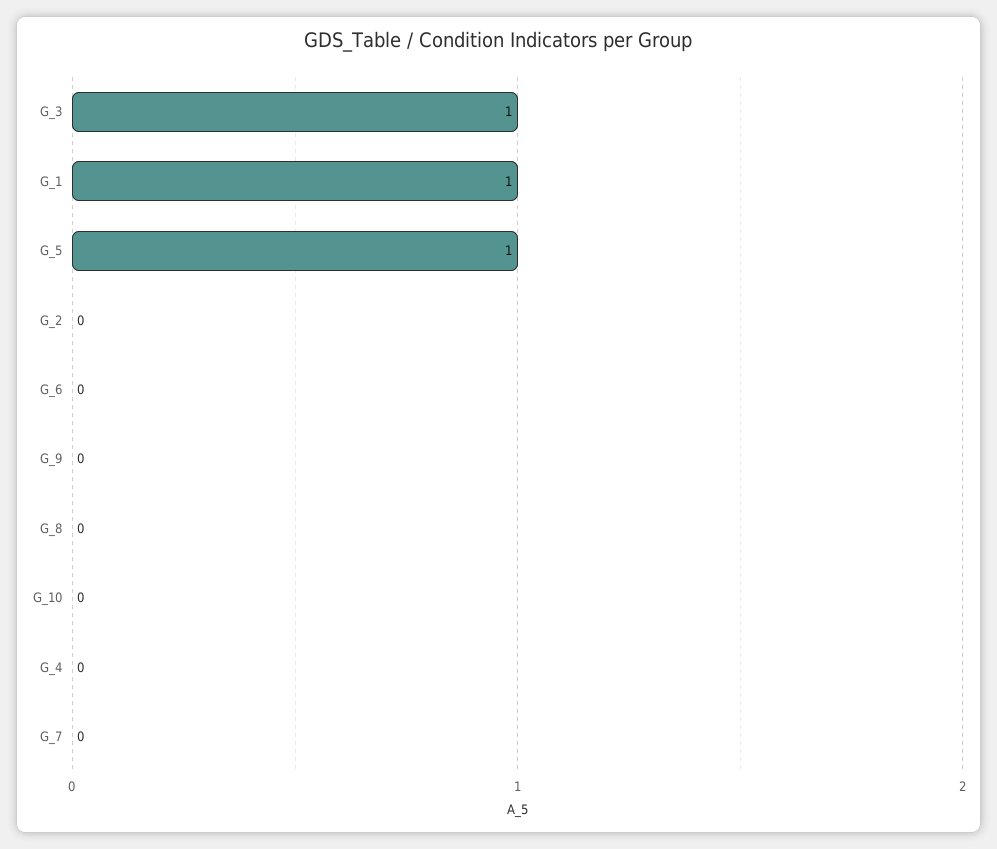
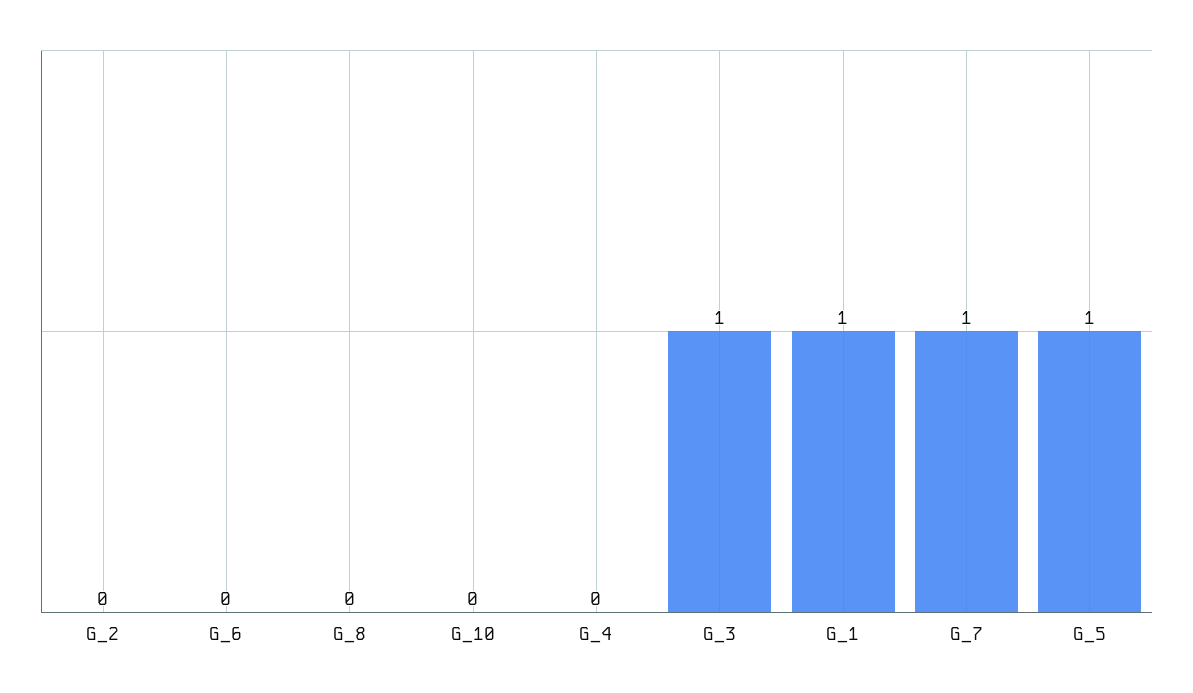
  {
    "G_3": 1,
    "G_1": 1,
    "G_5": 1,
    "G_2": 0,
    "G_6": 0,
-   "G_9": 0,
    "G_8": 0,
    "G_10": 0,
    "G_4": 0,
-   "G_7": 0
+   "G_7": 1
  }

